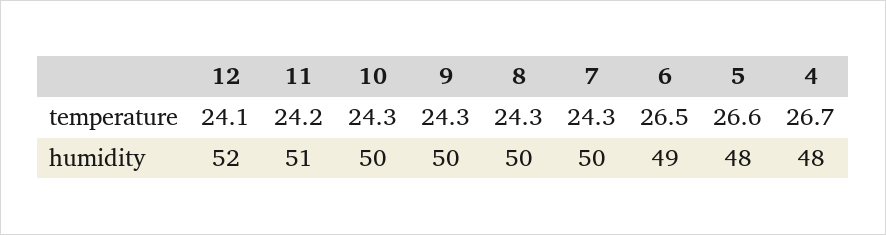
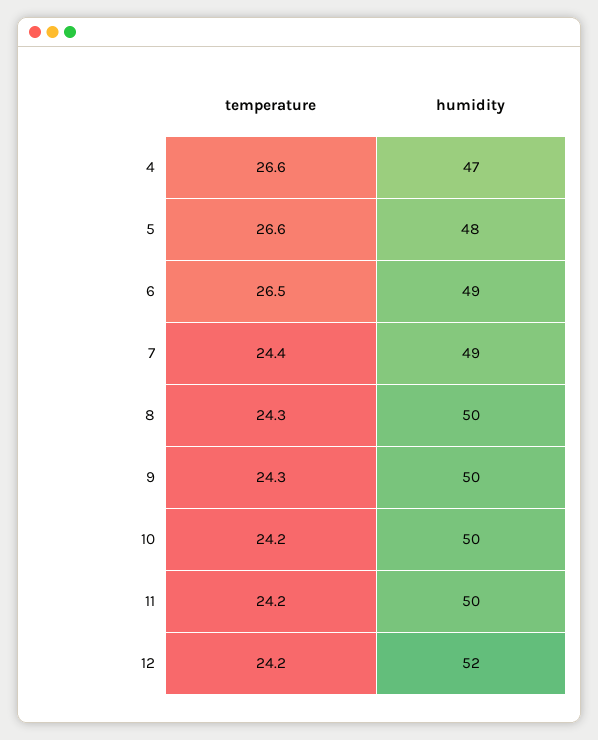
  {
    "12": {
-     "temperature": 24.1,
+     "temperature": 24.2,
      "humidity": 52
    },
    "11": {
      "temperature": 24.2,
-     "humidity": 51
+     "humidity": 50
    },
    "10": {
-     "temperature": 24.3,
+     "temperature": 24.2,
      "humidity": 50
    },
    "9": {
      "temperature": 24.3,
      "humidity": 50
    },
    "8": {
      "temperature": 24.3,
      "humidity": 50
    },
    "7": {
-     "temperature": 24.3,
+     "temperature": 24.4,
-     "humidity": 50
+     "humidity": 49
    },
    "6": {
      "temperature": 26.5,
      "humidity": 49
    },
    "5": {
      "temperature": 26.6,
      "humidity": 48
    },
    "4": {
-     "temperature": 26.7,
+     "temperature": 26.6,
-     "humidity": 48
+     "humidity": 47
    }
  }

